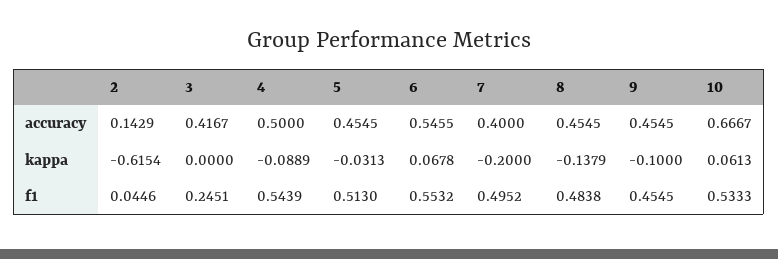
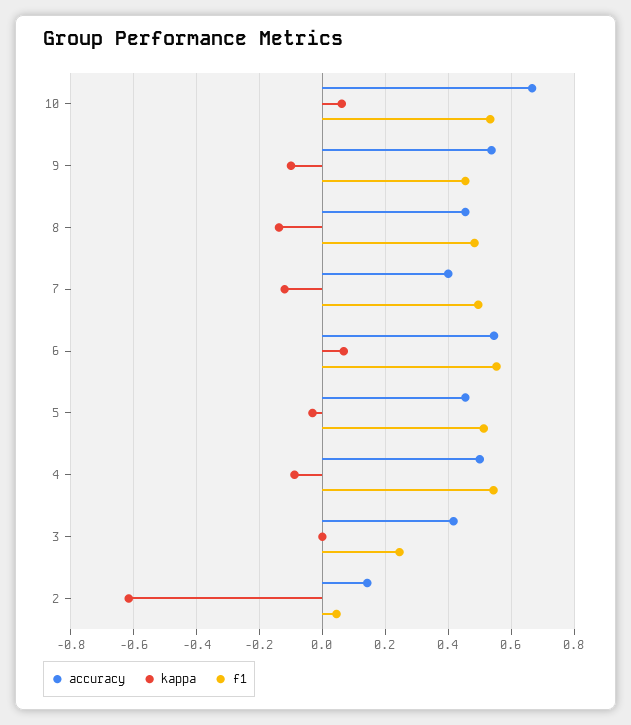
  {
    "accuracy": {
      "2": 0.1429,
      "3": 0.4167,
      "4": 0.5,
      "5": 0.4545,
      "6": 0.5455,
      "7": 0.4,
      "8": 0.4545,
-     "9": 0.4545,
+     "9": 0.54,
      "10": 0.6667
    },
    "kappa": {
      "2": -0.6154,
      "3": 0,
      "4": -0.0889,
      "5": -0.0313,
      "6": 0.0678,
-     "7": -0.2,
+     "7": -0.12,
      "8": -0.1379,
      "9": -0.1,
      "10": 0.0613
    },
    "f1": {
      "2": 0.0446,
      "3": 0.2451,
      "4": 0.5439,
      "5": 0.513,
      "6": 0.5532,
      "7": 0.4952,
      "8": 0.4838,
      "9": 0.4545,
      "10": 0.5333
    }
  }

